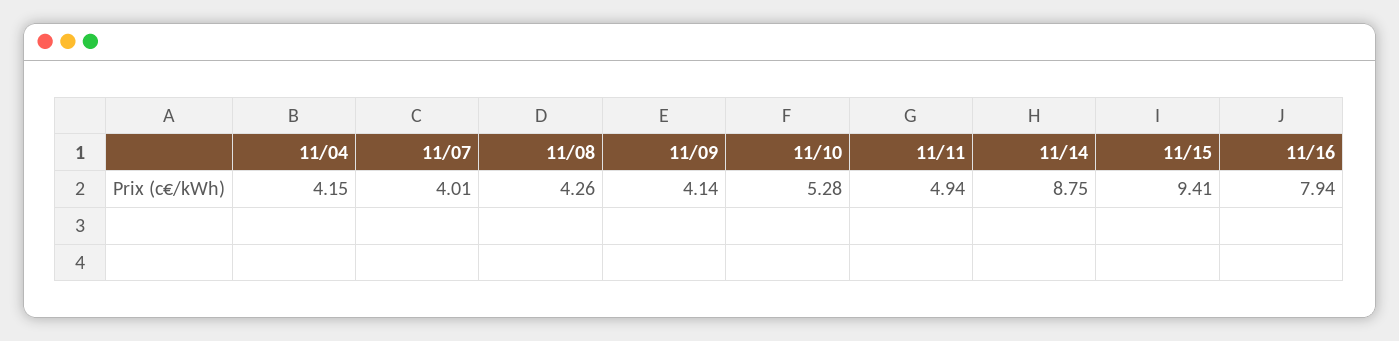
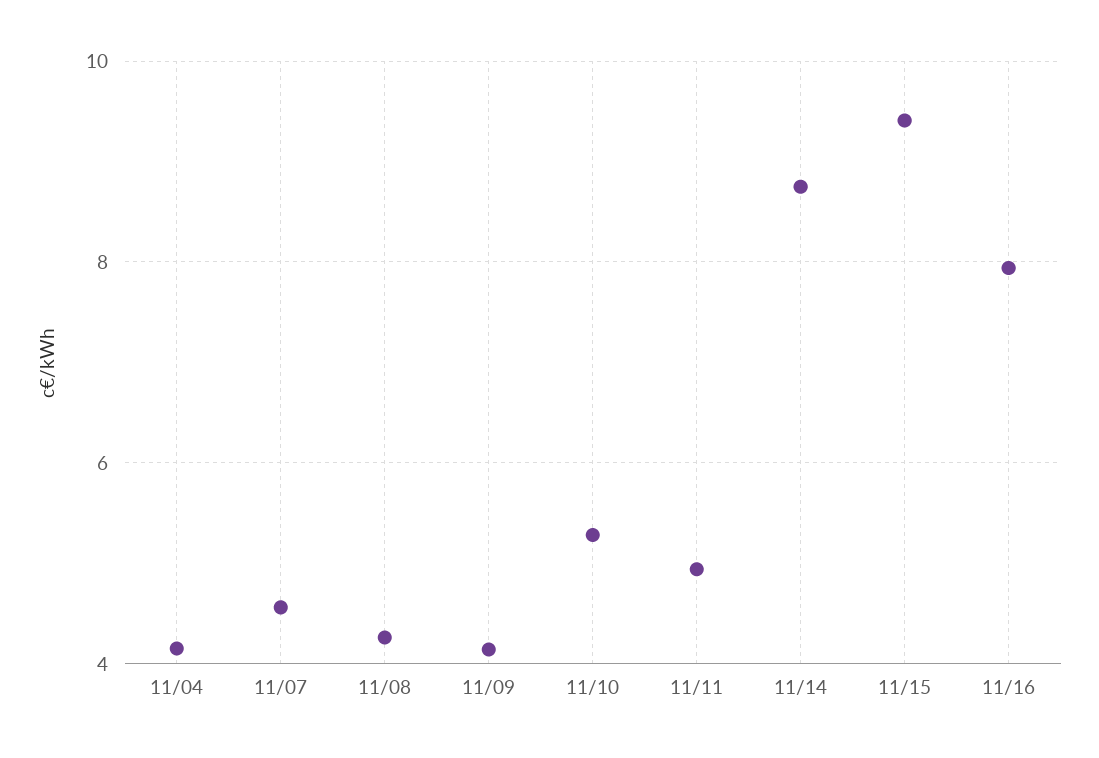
  {
    "11/04": 4.15,
-   "11/07": 4.01,
+   "11/07": 4.6,
    "11/08": 4.26,
    "11/09": 4.14,
    "11/10": 5.28,
    "11/11": 4.94,
    "11/14": 8.75,
    "11/15": 9.41,
    "11/16": 7.94
  }

